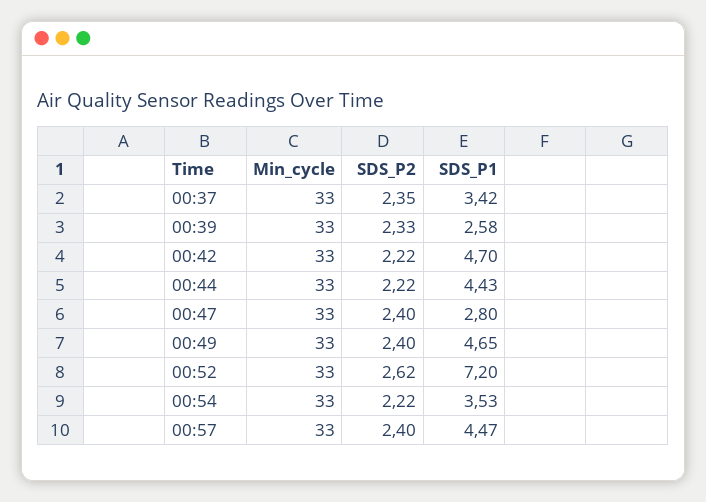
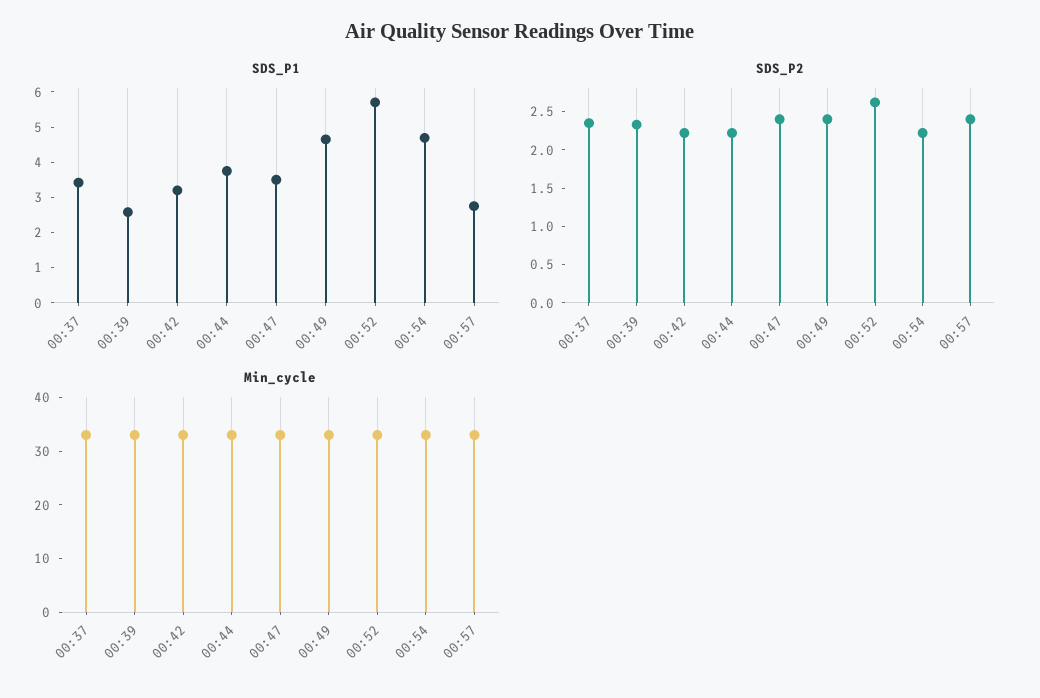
  {
    "Min_cycle": {
      "00:37": 33,
      "00:39": 33,
      "00:42": 33,
      "00:44": 33,
      "00:47": 33,
      "00:49": 33,
      "00:52": 33,
      "00:54": 33,
      "00:57": 33
    },
    "SDS_P2": {
      "00:37": 2.35,
      "00:39": 2.33,
      "00:42": 2.22,
      "00:44": 2.22,
      "00:47": 2.4,
      "00:49": 2.4,
      "00:52": 2.62,
      "00:54": 2.22,
      "00:57": 2.4
    },
    "SDS_P1": {
      "00:37": 3.42,
      "00:39": 2.58,
-     "00:42": 4.7,
+     "00:42": 3.25,
-     "00:44": 4.43,
+     "00:44": 3.75,
-     "00:47": 2.8,
+     "00:47": 3.5,
      "00:49": 4.65,
-     "00:52": 7.2,
+     "00:52": 5.75,
-     "00:54": 3.53,
+     "00:54": 4.75,
-     "00:57": 4.47
+     "00:57": 2.75
    }
  }

